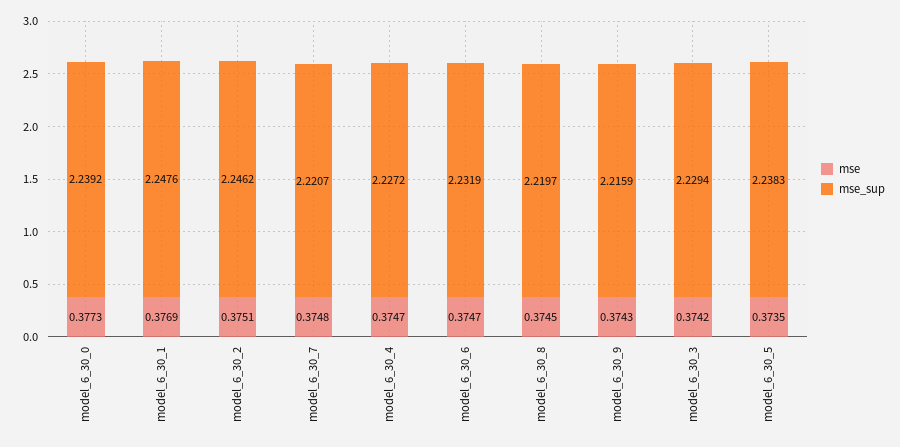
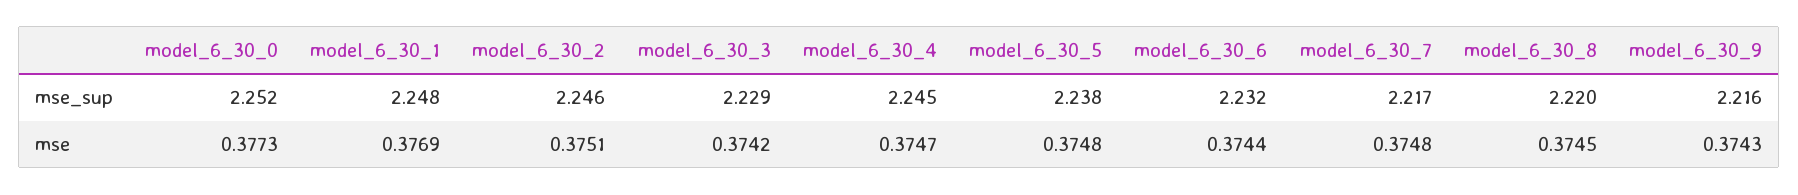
  {
    "mse": {
      "model_6_30_0": 0.3773,
      "model_6_30_1": 0.3769,
      "model_6_30_2": 0.3751,
      "model_6_30_7": 0.3748,
      "model_6_30_4": 0.3747,
-     "model_6_30_6": 0.3747,
+     "model_6_30_6": 0.3744,
      "model_6_30_8": 0.3745,
      "model_6_30_9": 0.3743,
      "model_6_30_3": 0.3742,
-     "model_6_30_5": 0.3735
+     "model_6_30_5": 0.3748
    },
    "mse_sup": {
-     "model_6_30_0": 2.2392,
+     "model_6_30_0": 2.252,
      "model_6_30_1": 2.2476,
      "model_6_30_2": 2.2462,
-     "model_6_30_7": 2.2207,
+     "model_6_30_7": 2.217,
-     "model_6_30_4": 2.2272,
+     "model_6_30_4": 2.245,
      "model_6_30_6": 2.2319,
      "model_6_30_8": 2.2197,
      "model_6_30_9": 2.2159,
      "model_6_30_3": 2.2294,
      "model_6_30_5": 2.2383
    }
  }

